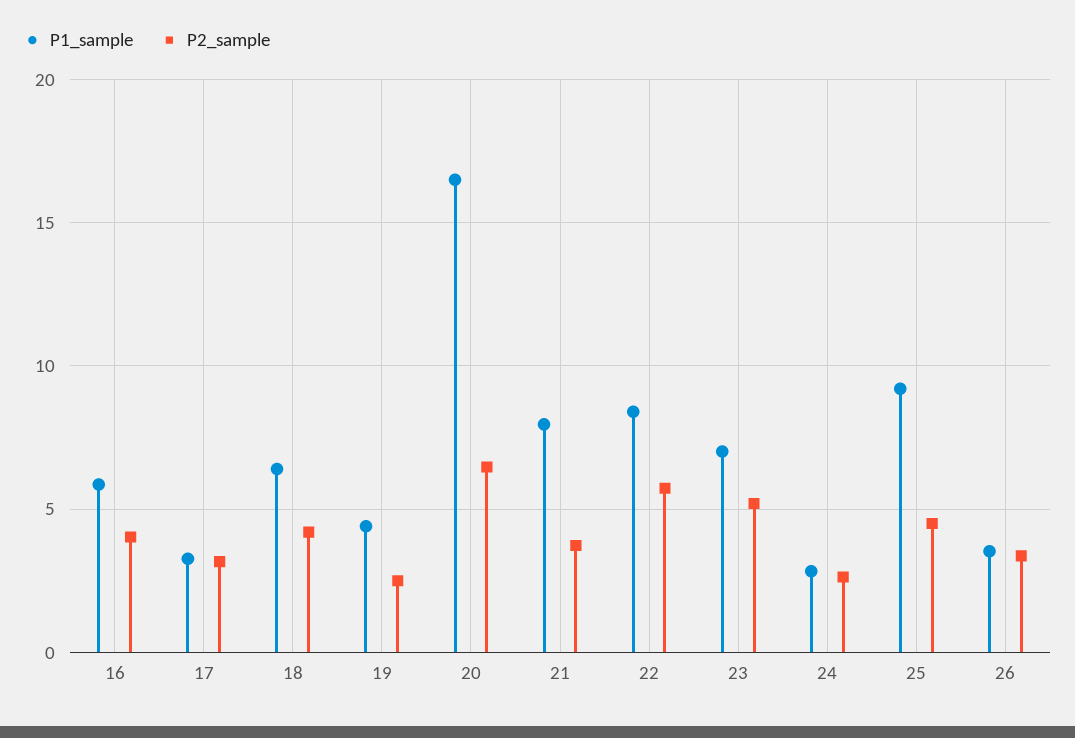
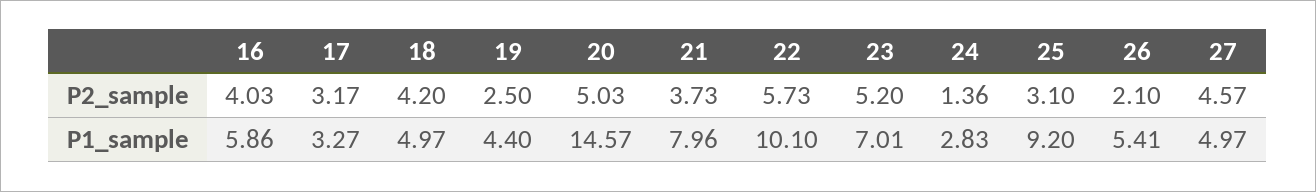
  {
    "P1_sample": {
      "16": 5.86,
      "17": 3.27,
-     "18": 6.5,
+     "18": 4.97,
      "19": 4.4,
-     "20": 16.5,
+     "20": 14.57,
      "21": 7.96,
-     "22": 8.5,
+     "22": 10.1,
      "23": 7.01,
      "24": 2.83,
      "25": 9.2,
-     "26": 3.5
+     "26": 5.41,
+     "27": 4.97
    },
    "P2_sample": {
      "16": 4.03,
      "17": 3.17,
      "18": 4.2,
      "19": 2.5,
-     "20": 6.5,
+     "20": 5.03,
      "21": 3.73,
      "22": 5.73,
      "23": 5.2,
-     "24": 2.5,
+     "24": 1.36,
-     "25": 4.5,
+     "25": 3.1,
-     "26": 3.5
+     "26": 2.1,
+     "27": 4.57
    }
  }

